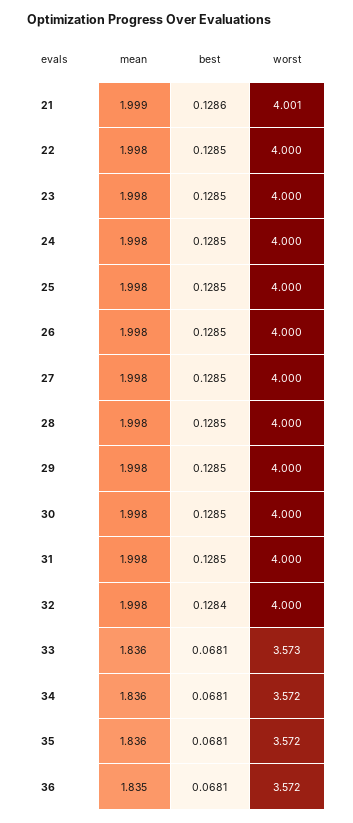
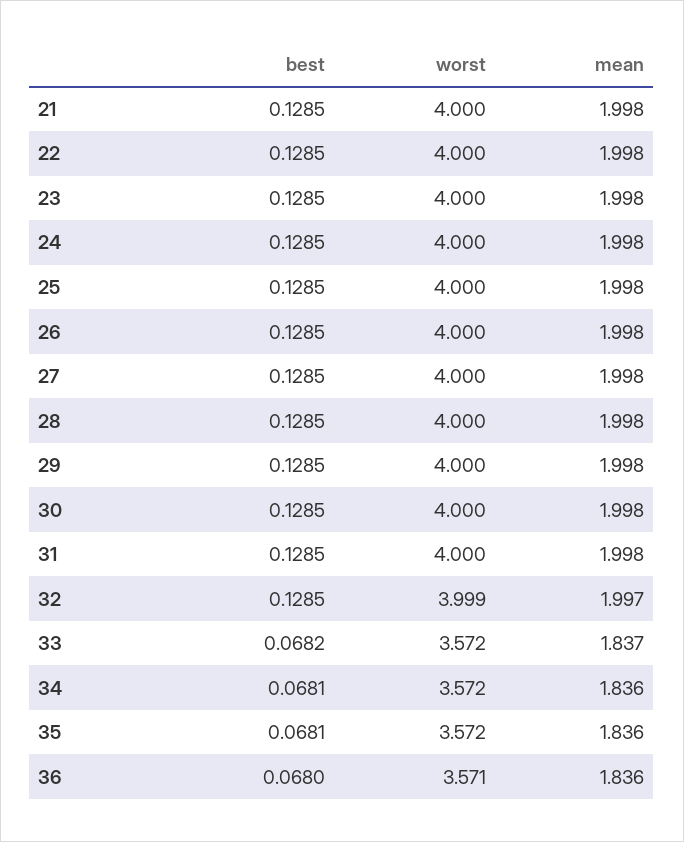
  {
    "mean": {
-     "21": 1.999,
+     "21": 1.998,
      "22": 1.998,
      "23": 1.998,
      "24": 1.998,
      "25": 1.998,
      "26": 1.998,
      "27": 1.998,
      "28": 1.998,
      "29": 1.998,
      "30": 1.998,
      "31": 1.998,
-     "32": 1.998,
+     "32": 1.997,
-     "33": 1.836,
+     "33": 1.837,
      "34": 1.836,
      "35": 1.836,
-     "36": 1.835
+     "36": 1.836
    },
    "best": {
-     "21": 0.1286,
+     "21": 0.1285,
      "22": 0.1285,
      "23": 0.1285,
      "24": 0.1285,
      "25": 0.1285,
      "26": 0.1285,
      "27": 0.1285,
      "28": 0.1285,
      "29": 0.1285,
      "30": 0.1285,
      "31": 0.1285,
-     "32": 0.1284,
+     "32": 0.1285,
-     "33": 0.0681,
+     "33": 0.0682,
      "34": 0.0681,
      "35": 0.0681,
-     "36": 0.0681
+     "36": 0.068
    },
    "worst": {
-     "21": 4.001,
+     "21": 4,
      "22": 4,
      "23": 4,
      "24": 4,
      "25": 4,
      "26": 4,
      "27": 4,
      "28": 4,
      "29": 4,
      "30": 4,
      "31": 4,
-     "32": 4,
+     "32": 3.999,
-     "33": 3.573,
+     "33": 3.572,
      "34": 3.572,
      "35": 3.572,
-     "36": 3.572
+     "36": 3.571
    }
  }

